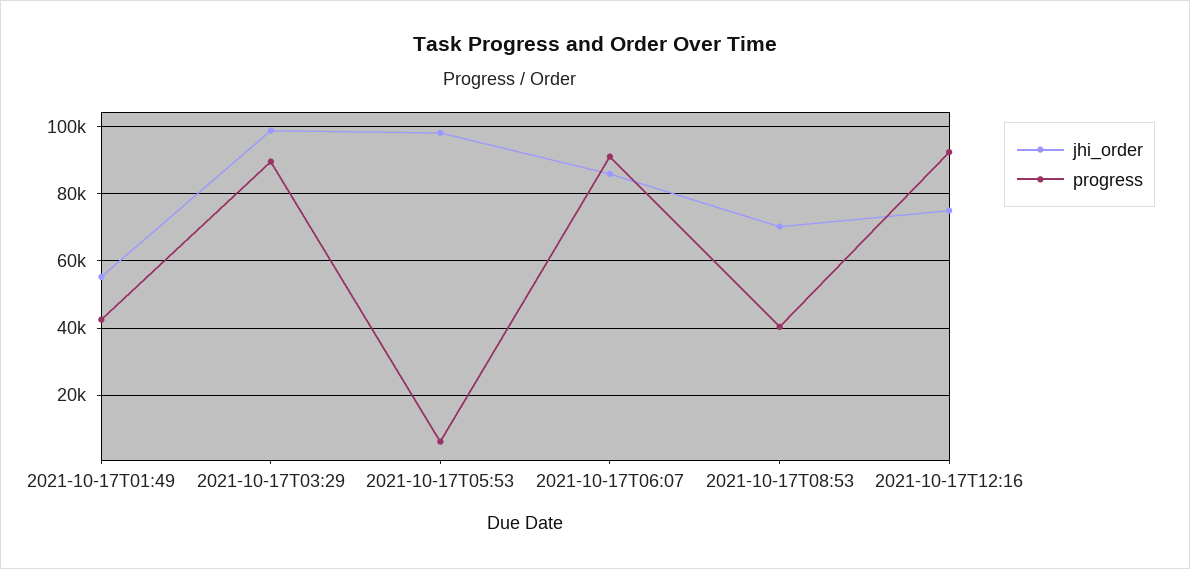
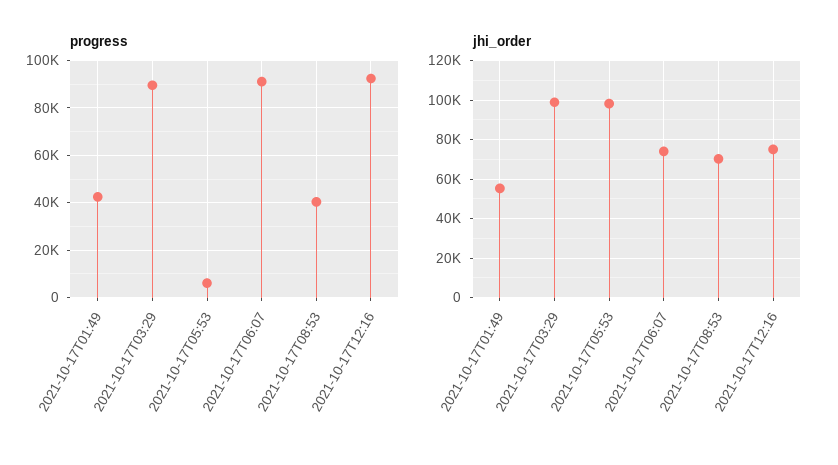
  {
    "jhi_order": {
      "2021-10-17T01:49": 56000,
      "2021-10-17T03:29": 98000,
      "2021-10-17T05:53": 98000,
-     "2021-10-17T06:07": 86000,
+     "2021-10-17T06:07": 75000,
      "2021-10-17T08:53": 70000,
      "2021-10-17T12:16": 76000
    },
    "progress": {
      "2021-10-17T01:49": 42000,
      "2021-10-17T03:29": 90000,
      "2021-10-17T05:53": 6000,
      "2021-10-17T06:07": 92000,
      "2021-10-17T08:53": 40000,
      "2021-10-17T12:16": 92000
    }
  }

